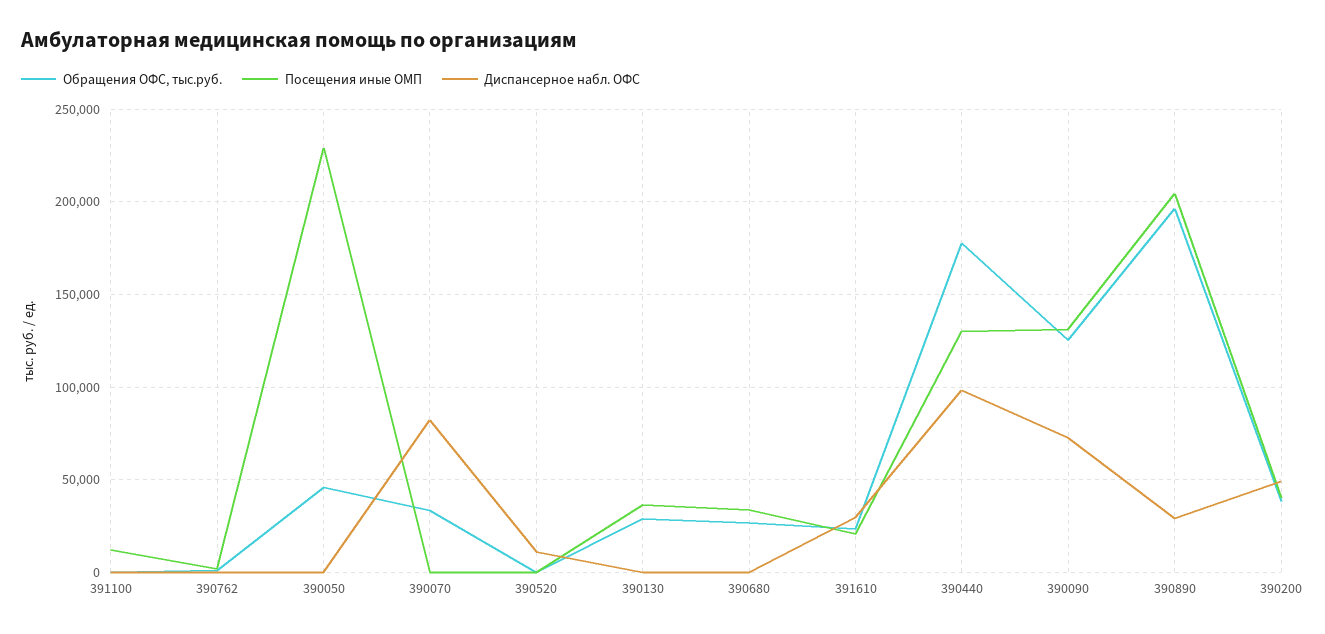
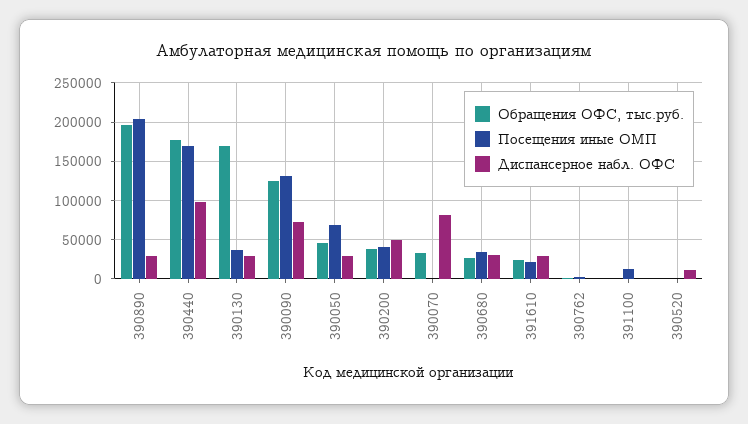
  {
    "Обращения ОФС, тыс.руб.": {
      "391100": 0,
      "390762": 0,
      "390050": 45000,
      "390070": 35000,
      "390520": 0,
-     "390130": 30000,
+     "390130": 170000,
      "390680": 25000,
      "391610": 25000,
      "390440": 180000,
      "390090": 125000,
      "390890": 195000,
      "390200": 40000
    },
    "Посещения иные ОМП": {
      "391100": 10000,
      "390762": 0,
-     "390050": 230000,
+     "390050": 70000,
      "390070": 0,
      "390520": 0,
      "390130": 35000,
      "390680": 35000,
      "391610": 20000,
-     "390440": 130000,
+     "390440": 170000,
      "390090": 130000,
      "390890": 205000,
      "390200": 40000
    },
    "Диспансерное набл. ОФС": {
      "391100": 0,
      "390762": 0,
-     "390050": 0,
+     "390050": 30000,
      "390070": 80000,
      "390520": 10000,
-     "390130": 0,
+     "390130": 30000,
-     "390680": 0,
+     "390680": 30000,
      "391610": 30000,
      "390440": 100000,
      "390090": 75000,
      "390890": 30000,
      "390200": 50000
    }
  }

